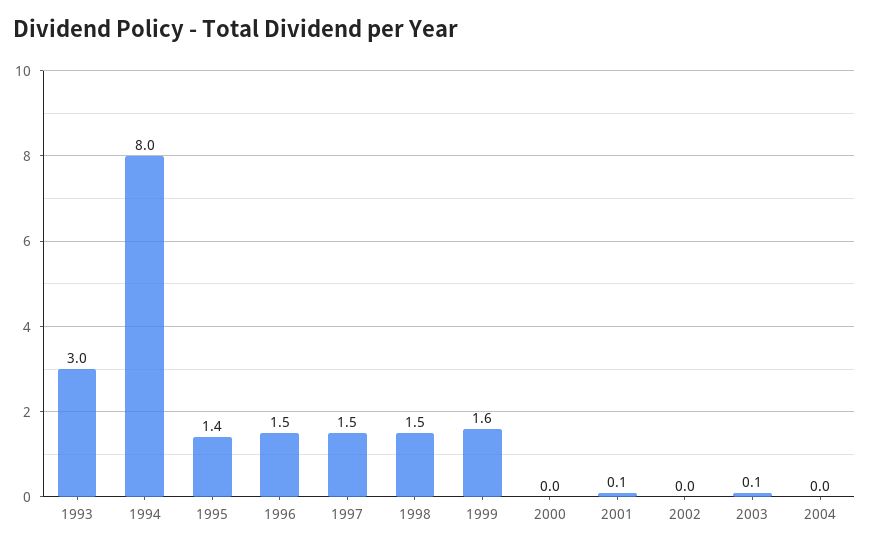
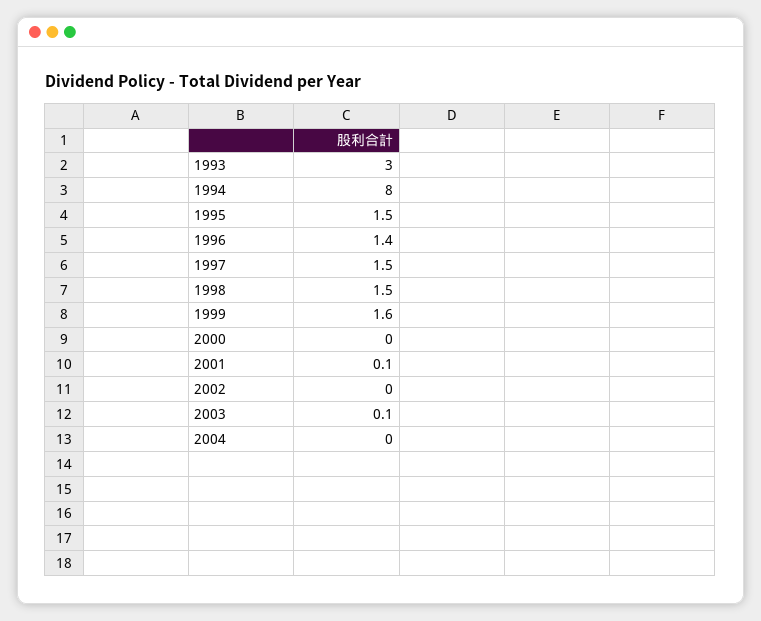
  {
    "1993": 3,
    "1994": 8,
-   "1995": 1.4,
+   "1995": 1.5,
-   "1996": 1.5,
+   "1996": 1.4,
    "1997": 1.5,
    "1998": 1.5,
    "1999": 1.6,
    "2000": 0,
    "2001": 0.1,
    "2002": 0,
    "2003": 0.1,
    "2004": 0
  }

